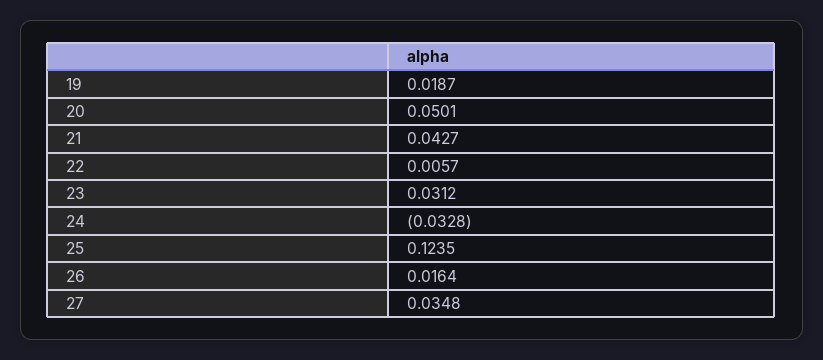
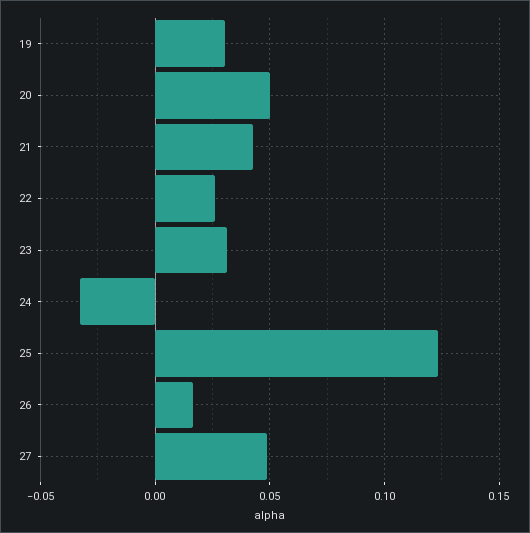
  {
-   "19": 0.0187,
+   "19": 0.03,
    "20": 0.0501,
    "21": 0.0427,
-   "22": 0.0057,
+   "22": 0.025,
    "23": 0.0312,
    "24": -0.0328,
    "25": 0.1235,
    "26": 0.0164,
-   "27": 0.0348
+   "27": 0.05
  }

